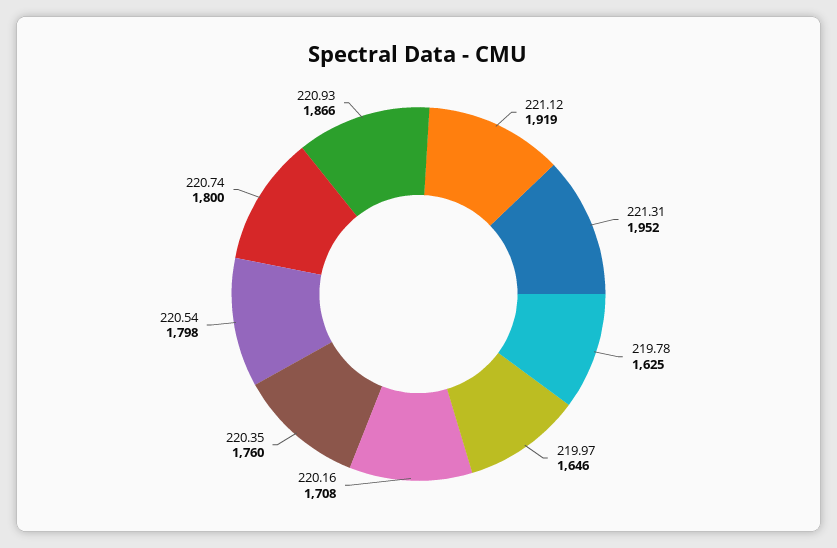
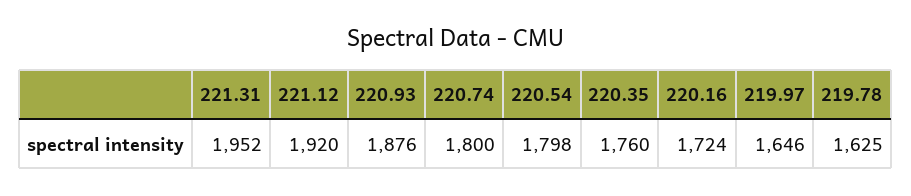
  {
-   "221.12": 1919,
+   "221.12": 1920,
    "221.31": 1952,
    "219.78": 1625,
    "219.97": 1646,
-   "220.16": 1708,
+   "220.16": 1724,
    "220.35": 1760,
    "220.54": 1798,
    "220.74": 1800,
-   "220.93": 1866
+   "220.93": 1876
  }

